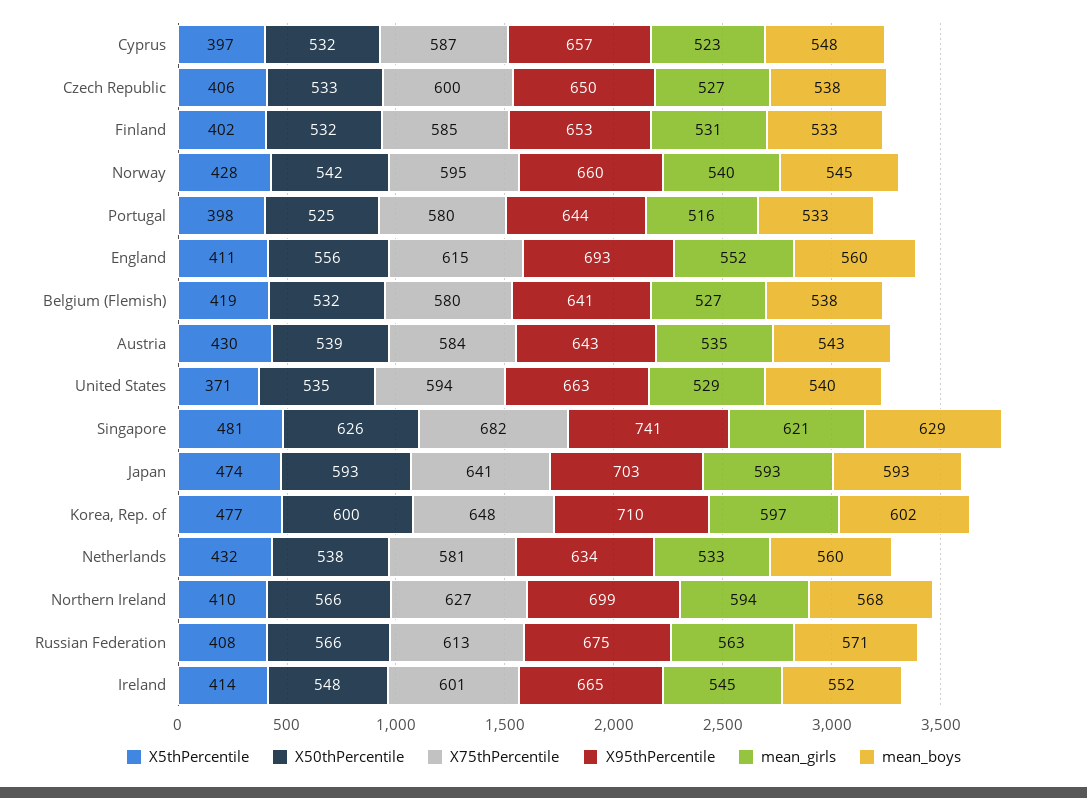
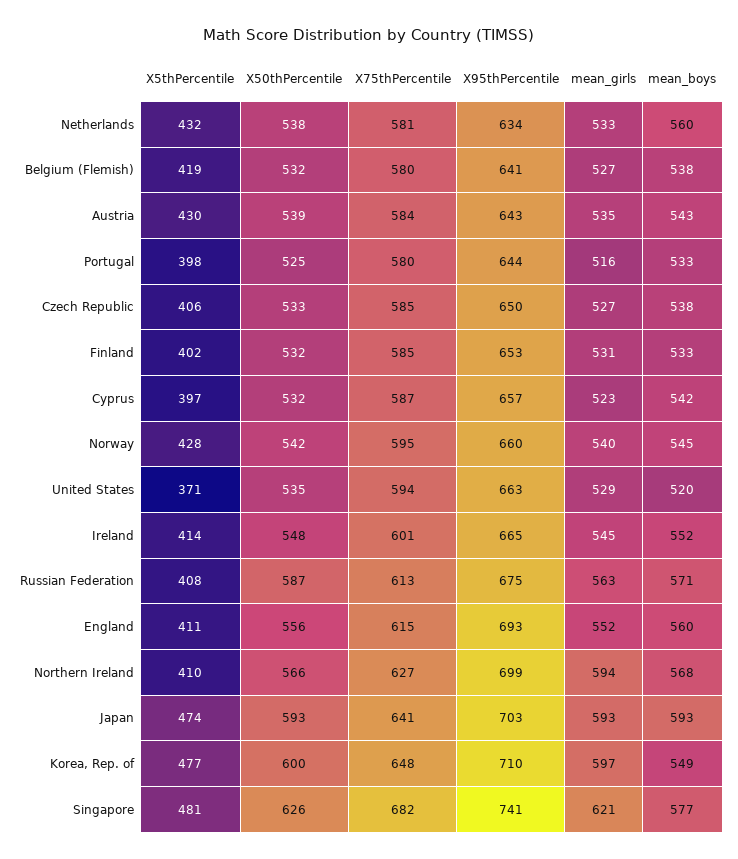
  {
    "X5thPercentile": {
      "Cyprus": 397,
      "Czech Republic": 406,
      "Finland": 402,
      "Norway": 428,
      "Portugal": 398,
      "England": 411,
      "Belgium (Flemish)": 419,
      "Austria": 430,
      "United States": 371,
      "Singapore": 481,
      "Japan": 474,
      "Korea, Rep. of": 477,
      "Netherlands": 432,
      "Northern Ireland": 410,
      "Russian Federation": 408,
      "Ireland": 414
    },
    "X50thPercentile": {
      "Cyprus": 532,
      "Czech Republic": 533,
      "Finland": 532,
      "Norway": 542,
      "Portugal": 525,
      "England": 556,
      "Belgium (Flemish)": 532,
      "Austria": 539,
      "United States": 535,
      "Singapore": 626,
      "Japan": 593,
      "Korea, Rep. of": 600,
      "Netherlands": 538,
      "Northern Ireland": 566,
-     "Russian Federation": 566,
+     "Russian Federation": 587,
      "Ireland": 548
    },
    "X75thPercentile": {
      "Cyprus": 587,
-     "Czech Republic": 600,
+     "Czech Republic": 585,
      "Finland": 585,
      "Norway": 595,
      "Portugal": 580,
      "England": 615,
      "Belgium (Flemish)": 580,
      "Austria": 584,
      "United States": 594,
      "Singapore": 682,
      "Japan": 641,
      "Korea, Rep. of": 648,
      "Netherlands": 581,
      "Northern Ireland": 627,
      "Russian Federation": 613,
      "Ireland": 601
    },
    "X95thPercentile": {
      "Cyprus": 657,
      "Czech Republic": 650,
      "Finland": 653,
      "Norway": 660,
      "Portugal": 644,
      "England": 693,
      "Belgium (Flemish)": 641,
      "Austria": 643,
      "United States": 663,
      "Singapore": 741,
      "Japan": 703,
      "Korea, Rep. of": 710,
      "Netherlands": 634,
      "Northern Ireland": 699,
      "Russian Federation": 675,
      "Ireland": 665
    },
    "mean_girls": {
      "Cyprus": 523,
      "Czech Republic": 527,
      "Finland": 531,
      "Norway": 540,
      "Portugal": 516,
      "England": 552,
      "Belgium (Flemish)": 527,
      "Austria": 535,
      "United States": 529,
      "Singapore": 621,
      "Japan": 593,
      "Korea, Rep. of": 597,
      "Netherlands": 533,
      "Northern Ireland": 594,
      "Russian Federation": 563,
      "Ireland": 545
    },
    "mean_boys": {
-     "Cyprus": 548,
+     "Cyprus": 542,
      "Czech Republic": 538,
      "Finland": 533,
      "Norway": 545,
      "Portugal": 533,
      "England": 560,
      "Belgium (Flemish)": 538,
      "Austria": 543,
-     "United States": 540,
+     "United States": 520,
-     "Singapore": 629,
+     "Singapore": 577,
      "Japan": 593,
-     "Korea, Rep. of": 602,
+     "Korea, Rep. of": 549,
      "Netherlands": 560,
      "Northern Ireland": 568,
      "Russian Federation": 571,
      "Ireland": 552
    }
  }

